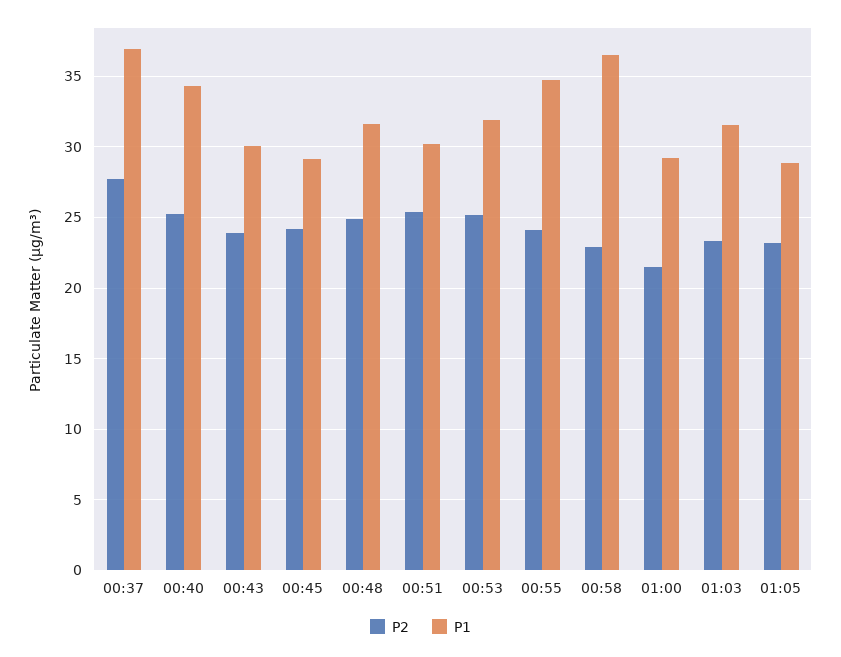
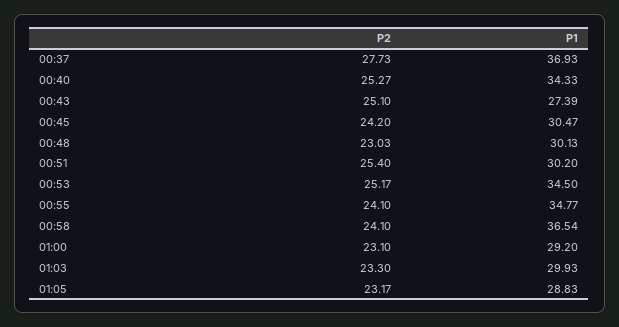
  {
    "P2": {
      "00:37": 27.73,
      "00:40": 25.27,
-     "00:43": 24,
+     "00:43": 25.1,
      "00:45": 24.2,
-     "00:48": 25,
+     "00:48": 23.03,
      "00:51": 25.4,
      "00:53": 25.17,
      "00:55": 24.1,
-     "00:58": 23,
+     "00:58": 24.1,
-     "01:00": 21.5,
+     "01:00": 23.1,
      "01:03": 23.3,
      "01:05": 23.17
    },
    "P1": {
      "00:37": 36.93,
      "00:40": 34.33,
-     "00:43": 30,
+     "00:43": 27.39,
-     "00:45": 29,
+     "00:45": 30.47,
-     "00:48": 31.5,
+     "00:48": 30.13,
      "00:51": 30.2,
-     "00:53": 32,
+     "00:53": 34.5,
      "00:55": 34.77,
      "00:58": 36.54,
      "01:00": 29.2,
-     "01:03": 31.5,
+     "01:03": 29.93,
      "01:05": 28.83
    }
  }

